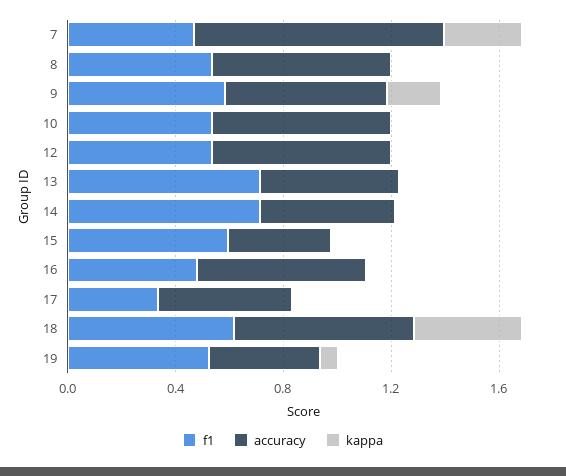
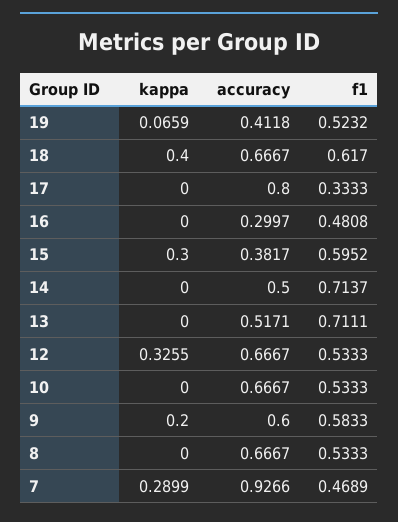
  {
    "f1": {
      "7": 0.4689,
      "8": 0.5333,
      "9": 0.5833,
      "10": 0.5333,
      "12": 0.5333,
      "13": 0.7111,
      "14": 0.7137,
      "15": 0.5952,
      "16": 0.4808,
      "17": 0.3333,
      "18": 0.617,
      "19": 0.5232
    },
    "accuracy": {
      "7": 0.9266,
      "8": 0.6667,
      "9": 0.6,
      "10": 0.6667,
      "12": 0.6667,
      "13": 0.5171,
      "14": 0.5,
      "15": 0.3817,
-     "16": 0.6,
+     "16": 0.2997,
-     "17": 0.5,
+     "17": 0.8,
      "18": 0.6667,
      "19": 0.4118
    },
    "kappa": {
      "7": 0.2899,
      "8": 0,
      "9": 0.2,
      "10": 0,
-     "12": 0,
+     "12": 0.3255,
      "13": 0,
      "14": 0,
-     "15": 0,
+     "15": 0.3,
      "16": 0,
      "17": 0,
      "18": 0.4,
      "19": 0.0659
    }
  }

